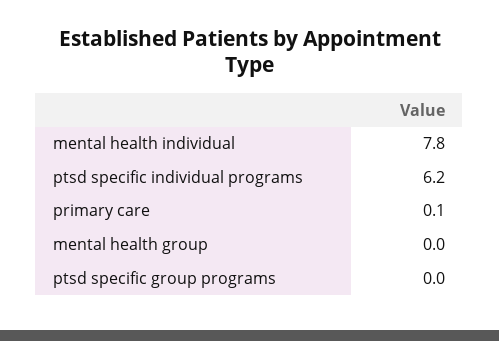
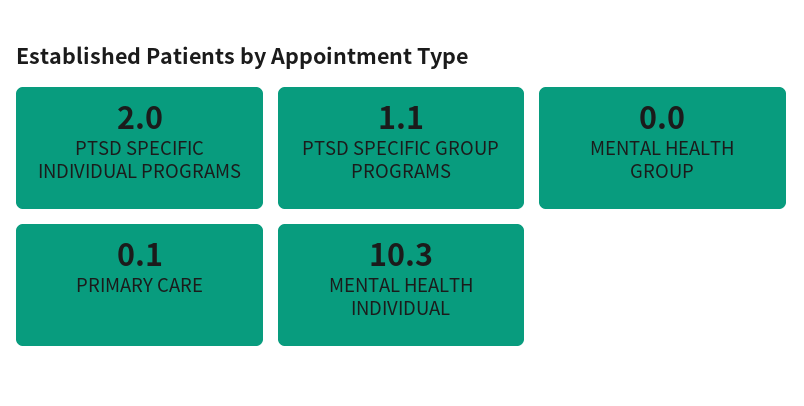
  {
-   "mental health individual": 7.8,
+   "mental health individual": 10.3,
-   "ptsd specific individual programs": 6.2,
+   "ptsd specific individual programs": 2,
    "primary care": 0.1,
    "mental health group": 0,
-   "ptsd specific group programs": 0
+   "ptsd specific group programs": 1.1
  }

